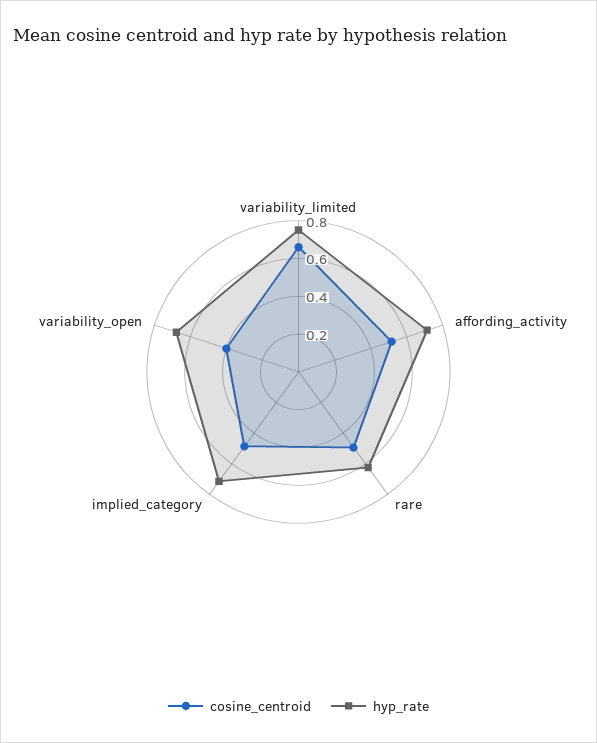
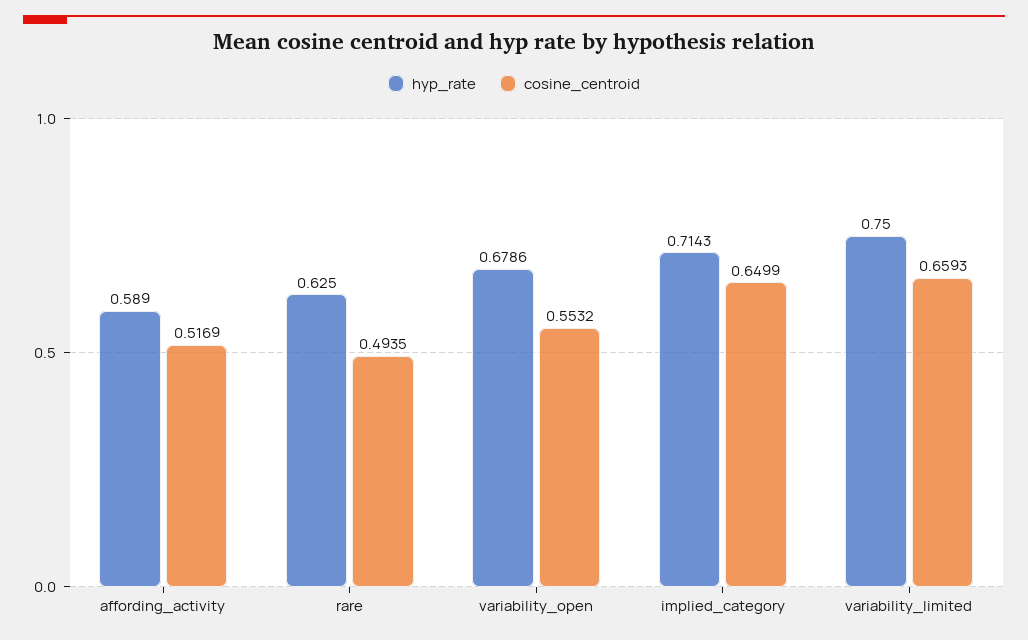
  {
    "cosine_centroid": {
      "variability_limited": 0.6593,
      "affording_activity": 0.5169,
      "rare": 0.4935,
-     "implied_category": 0.5,
+     "implied_category": 0.6499,
-     "variability_open": 0.4
+     "variability_open": 0.5532
    },
    "hyp_rate": {
      "variability_limited": 0.75,
-     "affording_activity": 0.7,
+     "affording_activity": 0.589,
      "rare": 0.625,
      "implied_category": 0.7143,
      "variability_open": 0.6786
    }
  }

